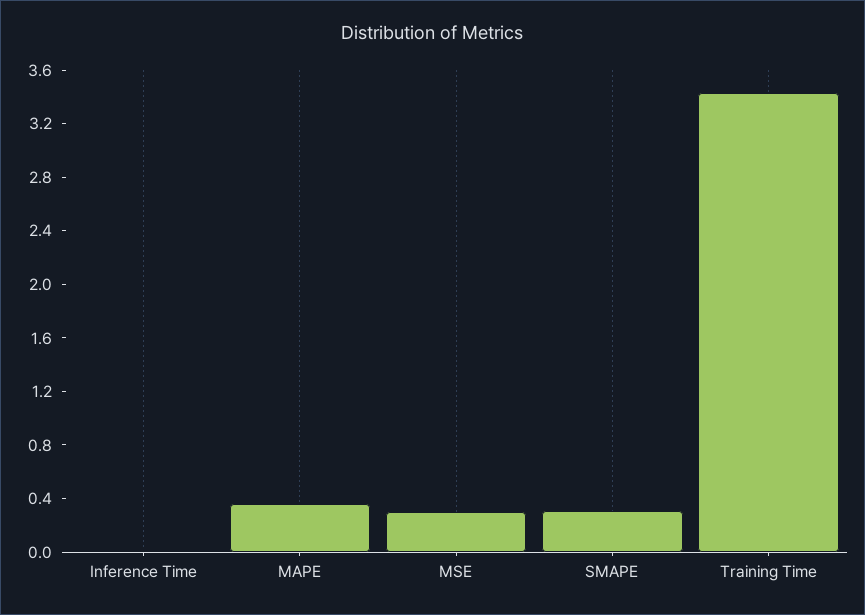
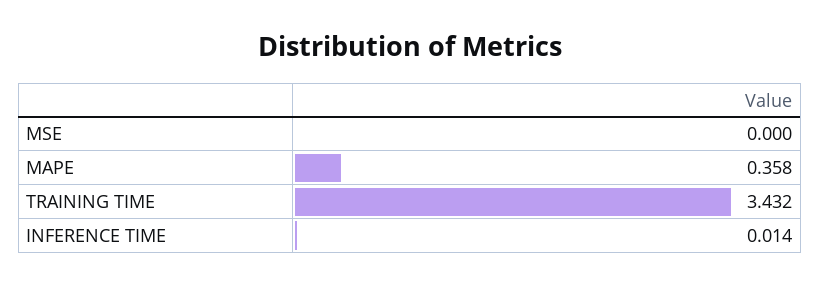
  {
    "Inference Time": 0.014,
    "MAPE": 0.358,
-   "MSE": 0.3,
+   "MSE": 0,
-   "SMAPE": 0.3,
    "Training Time": 3.432
  }

